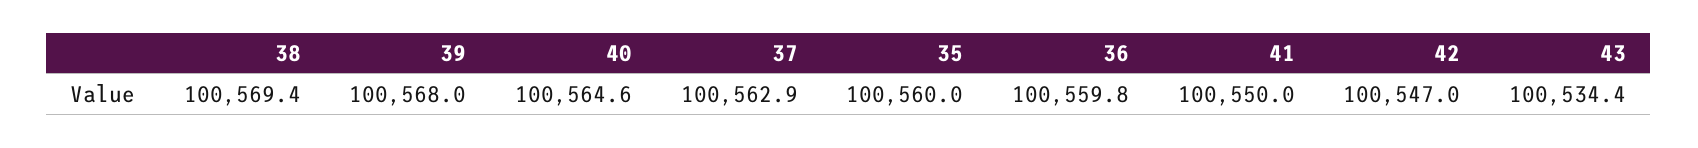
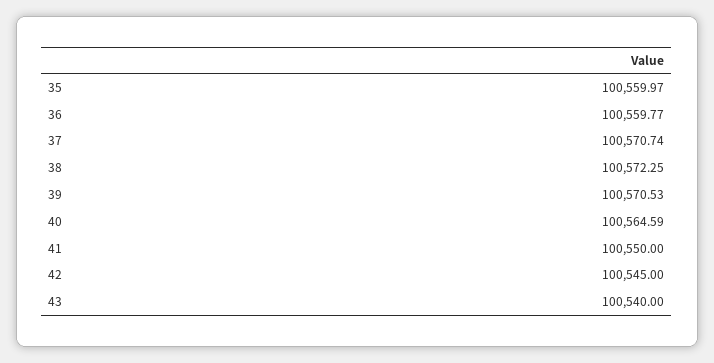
  {
-   "38": 100569.4,
+   "38": 100572.25,
-   "39": 100568,
+   "39": 100570.53,
    "40": 100564.59,
-   "37": 100562.9,
+   "37": 100570.74,
    "35": 100559.97,
    "36": 100559.77,
    "41": 100550,
-   "42": 100547,
+   "42": 100545,
-   "43": 100534.4
+   "43": 100540
  }

